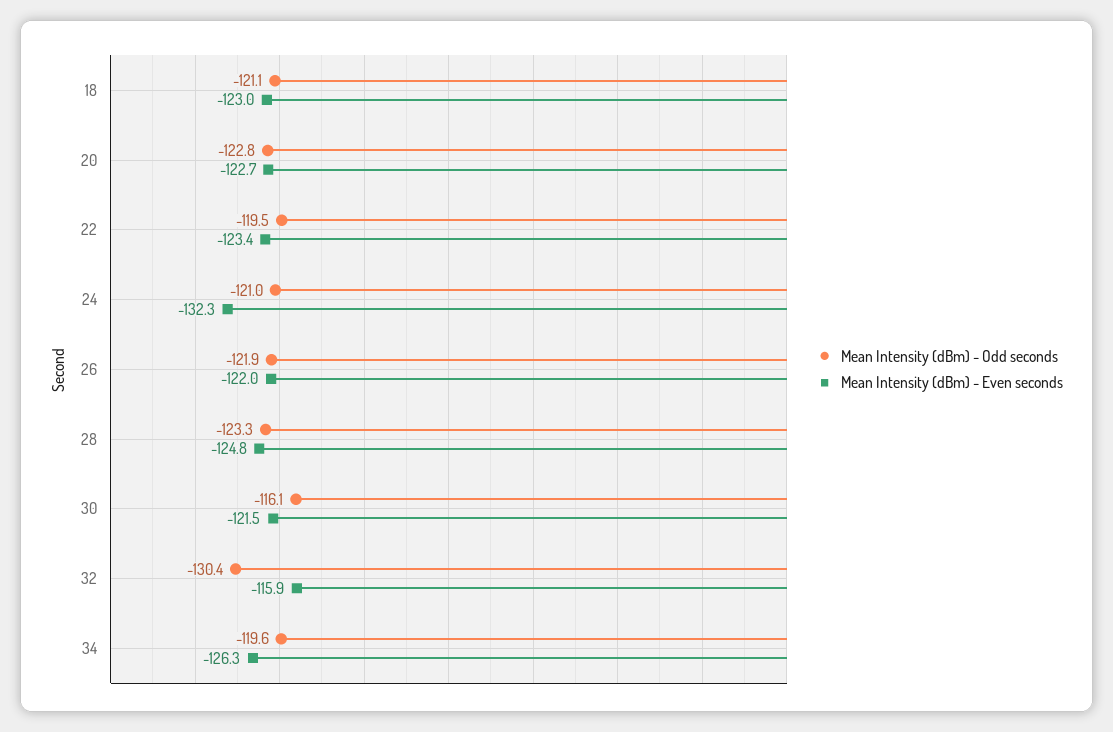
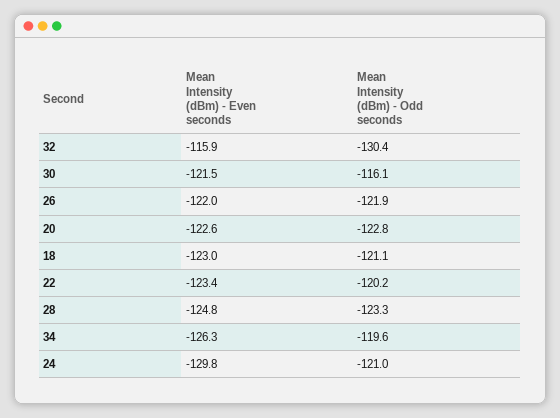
  {
    "Mean Intensity (dBm) - Odd seconds": {
      "18": -121.1,
      "20": -122.8,
-     "22": -119.5,
+     "22": -120.2,
      "24": -121,
      "26": -121.9,
      "28": -123.3,
      "30": -116.1,
      "32": -130.4,
      "34": -119.6
    },
    "Mean Intensity (dBm) - Even seconds": {
      "18": -123,
-     "20": -122.7,
+     "20": -122.6,
      "22": -123.4,
-     "24": -132.3,
+     "24": -129.8,
      "26": -122,
      "28": -124.8,
      "30": -121.5,
      "32": -115.9,
      "34": -126.3
    }
  }

